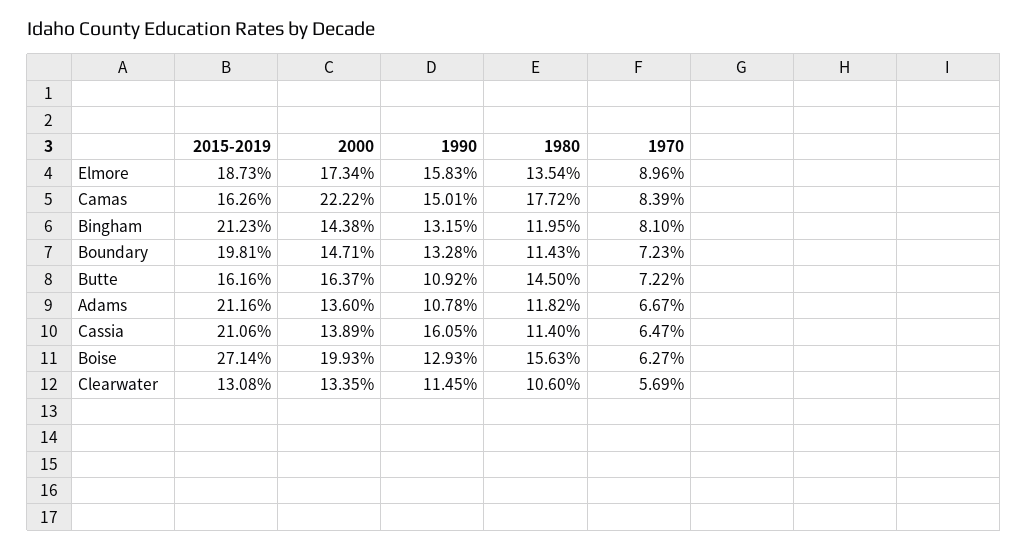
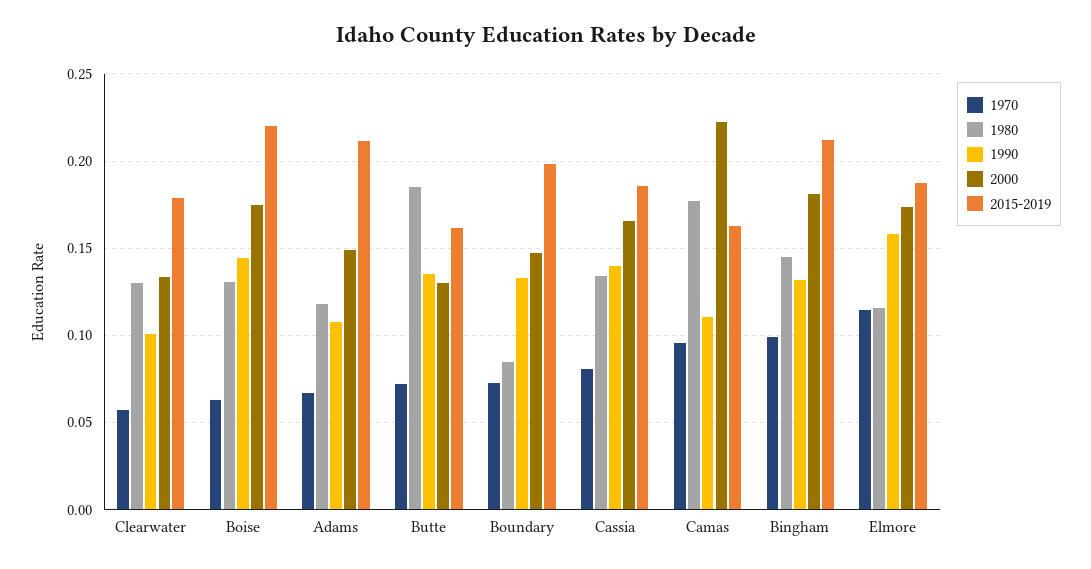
  {
    "2015-2019": {
      "Elmore": 0.1873,
      "Camas": 0.1626,
      "Bingham": 0.2123,
      "Boundary": 0.1981,
      "Butte": 0.1616,
      "Adams": 0.2116,
-     "Cassia": 0.2106,
+     "Cassia": 0.185,
-     "Boise": 0.2714,
+     "Boise": 0.22,
-     "Clearwater": 0.1308
+     "Clearwater": 0.18
    },
    "2000": {
      "Elmore": 0.1734,
      "Camas": 0.2222,
-     "Bingham": 0.1438,
+     "Bingham": 0.18,
      "Boundary": 0.1471,
-     "Butte": 0.1637,
+     "Butte": 0.13,
-     "Adams": 0.136,
+     "Adams": 0.15,
-     "Cassia": 0.1389,
+     "Cassia": 0.165,
-     "Boise": 0.1993,
+     "Boise": 0.175,
      "Clearwater": 0.1335
    },
    "1990": {
      "Elmore": 0.1583,
-     "Camas": 0.1501,
+     "Camas": 0.11,
      "Bingham": 0.1315,
      "Boundary": 0.1328,
-     "Butte": 0.1092,
+     "Butte": 0.135,
      "Adams": 0.1078,
-     "Cassia": 0.1605,
+     "Cassia": 0.14,
-     "Boise": 0.1293,
+     "Boise": 0.145,
-     "Clearwater": 0.1145
+     "Clearwater": 0.1
    },
    "1980": {
-     "Elmore": 0.1354,
+     "Elmore": 0.115,
      "Camas": 0.1772,
-     "Bingham": 0.1195,
+     "Bingham": 0.145,
-     "Boundary": 0.1143,
+     "Boundary": 0.085,
-     "Butte": 0.145,
+     "Butte": 0.185,
      "Adams": 0.1182,
-     "Cassia": 0.114,
+     "Cassia": 0.135,
-     "Boise": 0.1563,
+     "Boise": 0.13,
-     "Clearwater": 0.106
+     "Clearwater": 0.13
    },
    "1970": {
-     "Elmore": 0.0896,
+     "Elmore": 0.115,
-     "Camas": 0.0839,
+     "Camas": 0.095,
-     "Bingham": 0.081,
+     "Bingham": 0.1,
      "Boundary": 0.0723,
      "Butte": 0.0722,
      "Adams": 0.0667,
-     "Cassia": 0.0647,
+     "Cassia": 0.08,
      "Boise": 0.0627,
      "Clearwater": 0.0569
    }
  }

